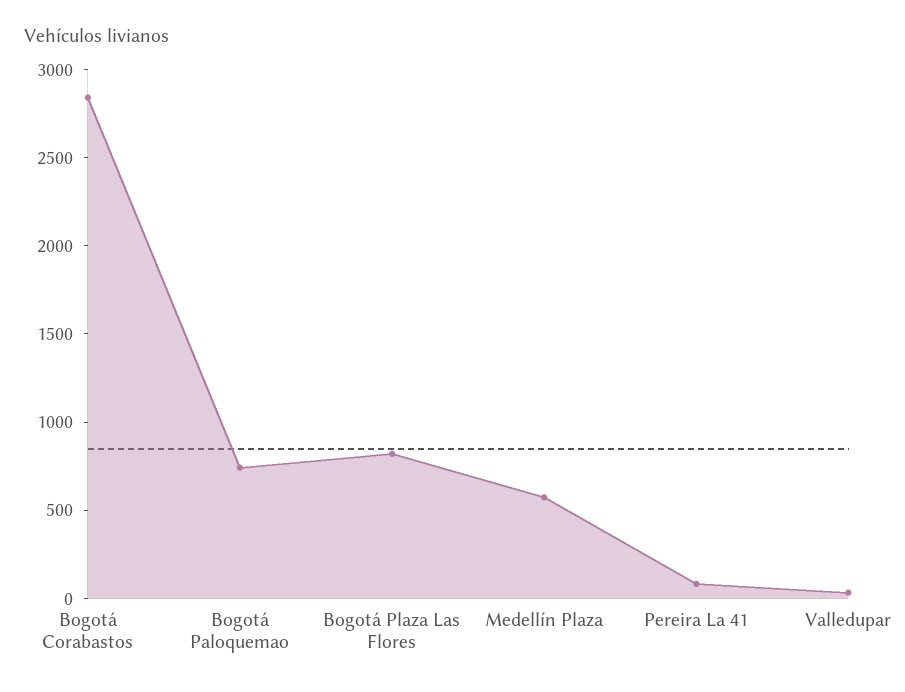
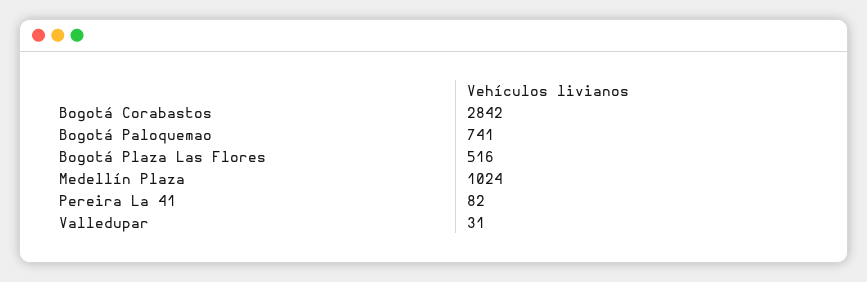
  {
    "Bogotá Corabastos": 2842,
    "Bogotá Paloquemao": 741,
-   "Bogotá Plaza Las Flores": 800,
+   "Bogotá Plaza Las Flores": 516,
-   "Medellín Plaza": 600,
+   "Medellín Plaza": 1024,
    "Pereira La 41": 82,
    "Valledupar": 31
  }

